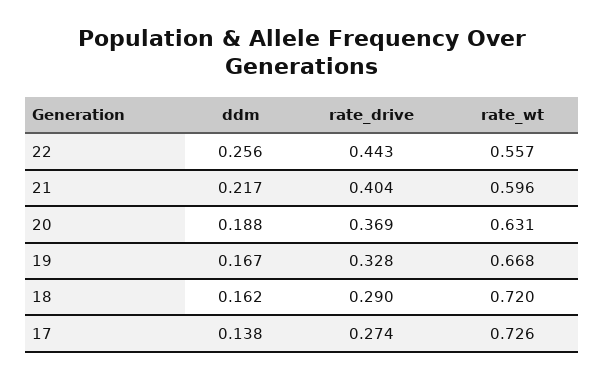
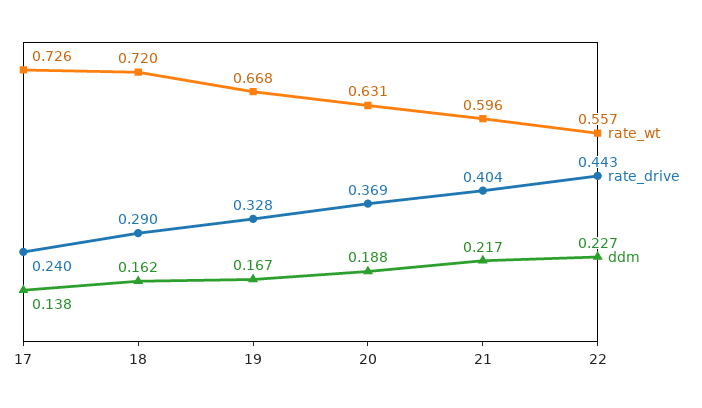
  {
    "ddm": {
-     "22": 0.256,
+     "22": 0.227,
      "21": 0.217,
      "20": 0.188,
      "19": 0.167,
      "18": 0.162,
      "17": 0.138
    },
    "rate_drive": {
      "22": 0.443,
      "21": 0.404,
      "20": 0.369,
      "19": 0.328,
      "18": 0.29,
-     "17": 0.274
+     "17": 0.24
    },
    "rate_wt": {
      "22": 0.557,
      "21": 0.596,
      "20": 0.631,
      "19": 0.668,
      "18": 0.72,
      "17": 0.726
    }
  }

